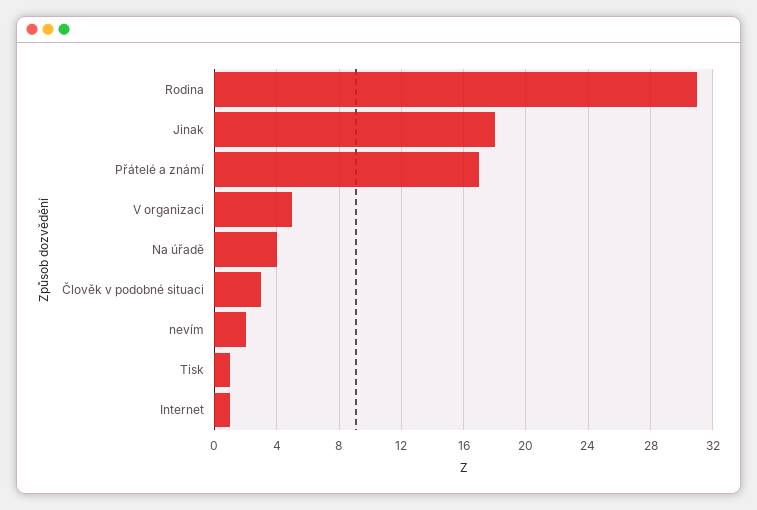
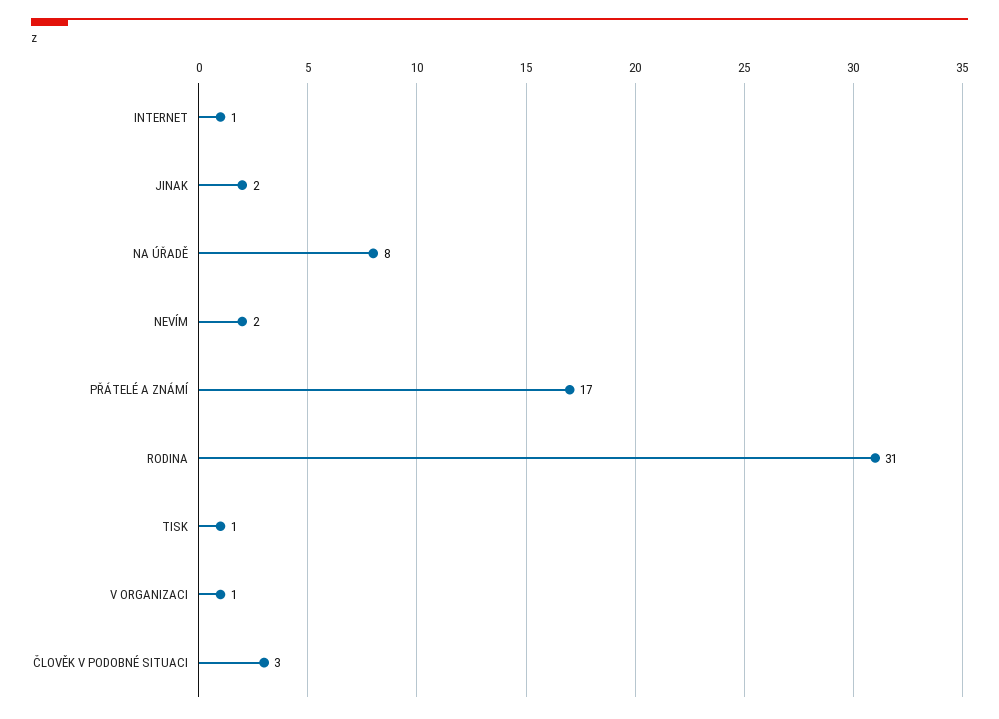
  {
    "Rodina": 31,
-   "Jinak": 18,
+   "Jinak": 2,
    "Přátelé a známí": 17,
-   "V organizaci": 5,
+   "V organizaci": 1,
-   "Na úřadě": 4,
+   "Na úřadě": 8,
    "Člověk v podobné situaci": 3,
    "nevím": 2,
    "Tisk": 1,
    "Internet": 1
  }

